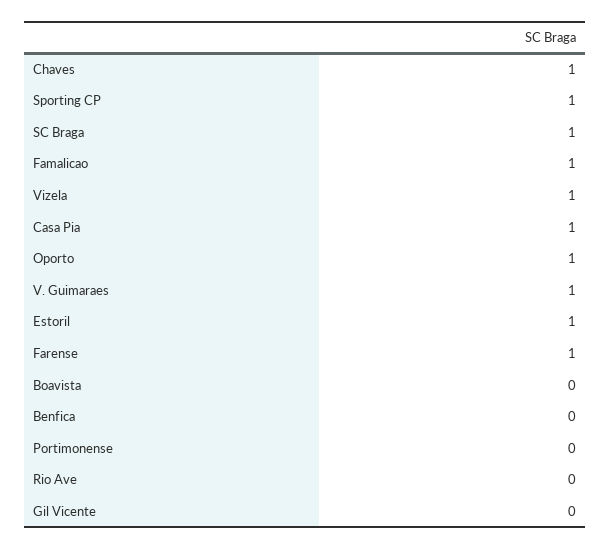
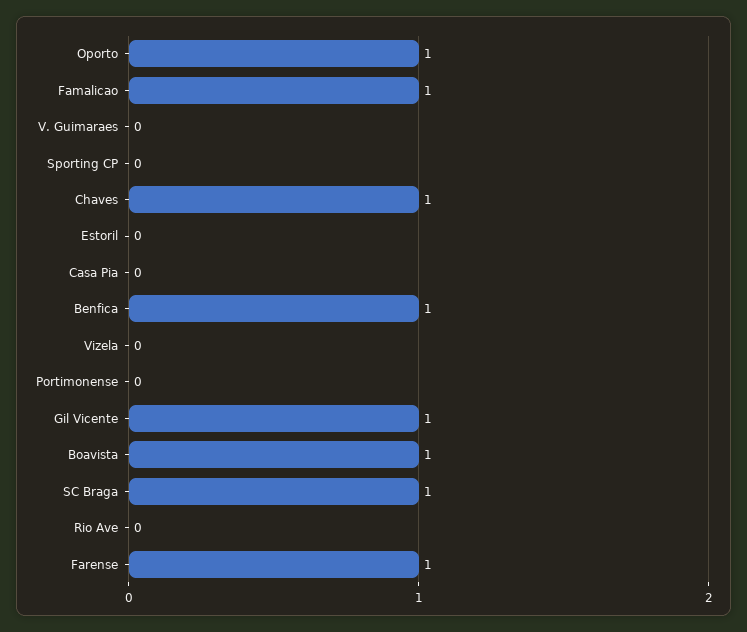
  {
    "Chaves": 1,
-   "Sporting CP": 1,
+   "Sporting CP": 0,
    "SC Braga": 1,
    "Famalicao": 1,
-   "Vizela": 1,
+   "Vizela": 0,
-   "Casa Pia": 1,
+   "Casa Pia": 0,
    "Oporto": 1,
-   "V. Guimaraes": 1,
+   "V. Guimaraes": 0,
-   "Estoril": 1,
+   "Estoril": 0,
    "Farense": 1,
-   "Boavista": 0,
+   "Boavista": 1,
-   "Benfica": 0,
+   "Benfica": 1,
    "Portimonense": 0,
    "Rio Ave": 0,
-   "Gil Vicente": 0
+   "Gil Vicente": 1
  }

